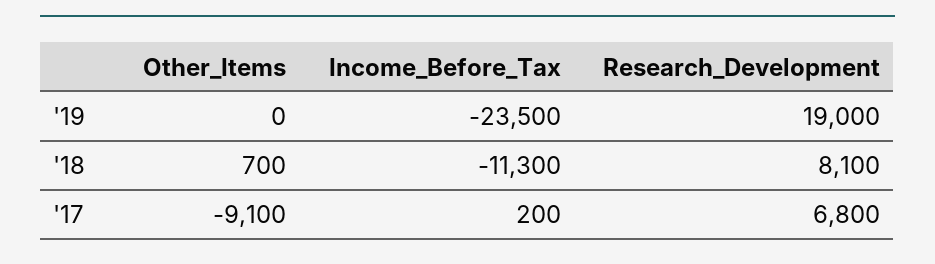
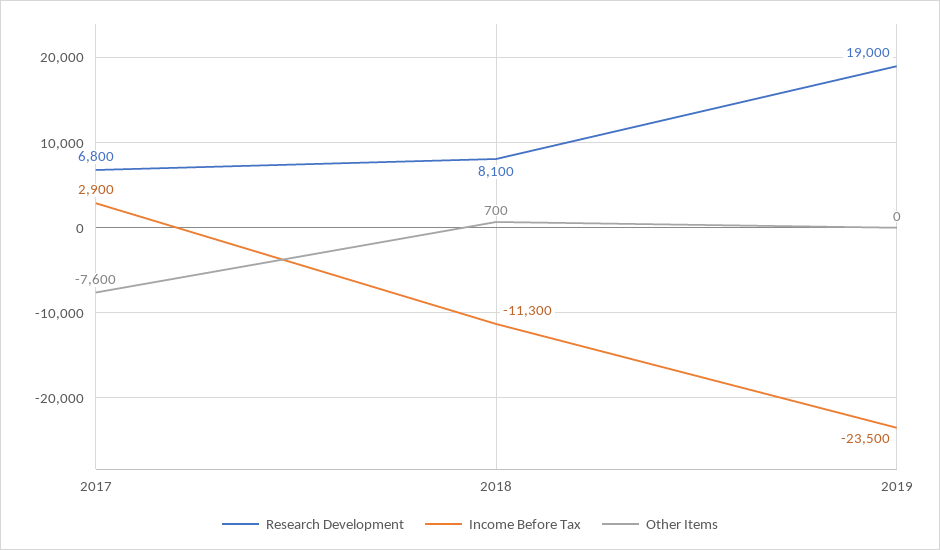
  {
    "Other_Items": {
      "'19": 0,
      "'18": 700,
-     "'17": -9100
+     "'17": -7600
    },
    "Income_Before_Tax": {
      "'19": -23500,
      "'18": -11300,
-     "'17": 200
+     "'17": 2900
    },
    "Research_Development": {
      "'19": 19000,
      "'18": 8100,
      "'17": 6800
    }
  }

